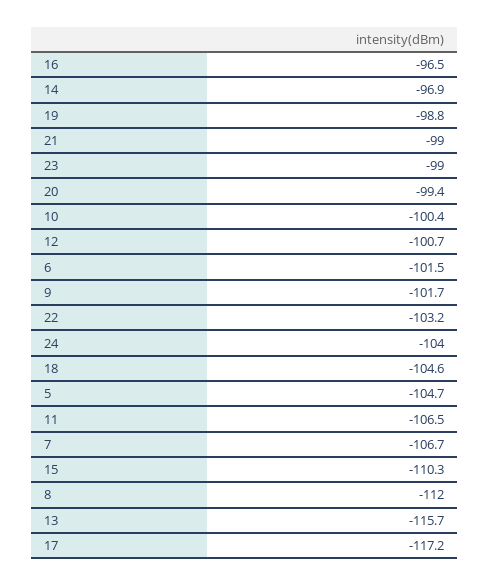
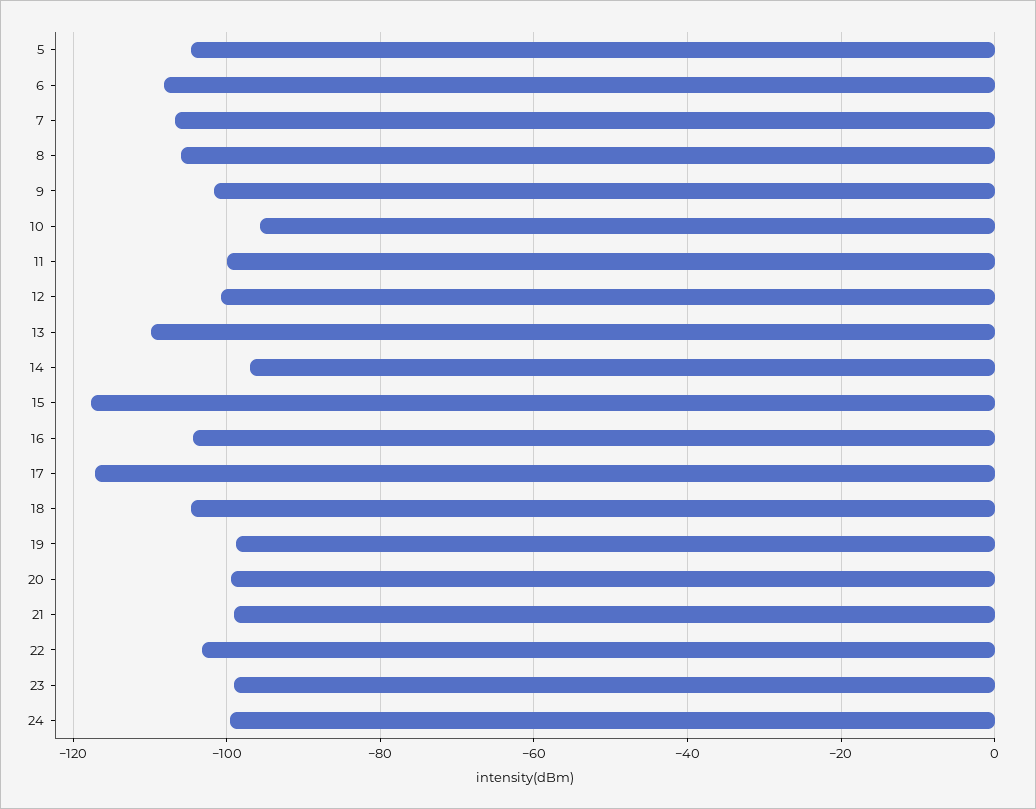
  {
-   "16": -96.5,
+   "16": -104,
    "14": -96.9,
    "19": -98.8,
    "21": -99,
    "23": -99,
    "20": -99.4,
-   "10": -100.4,
+   "10": -96,
    "12": -100.7,
-   "6": -101.5,
+   "6": -108,
    "9": -101.7,
    "22": -103.2,
-   "24": -104,
+   "24": -100,
    "18": -104.6,
    "5": -104.7,
-   "11": -106.5,
+   "11": -100,
    "7": -106.7,
-   "15": -110.3,
+   "15": -118,
-   "8": -112,
+   "8": -106,
-   "13": -115.7,
+   "13": -110,
    "17": -117.2
  }

